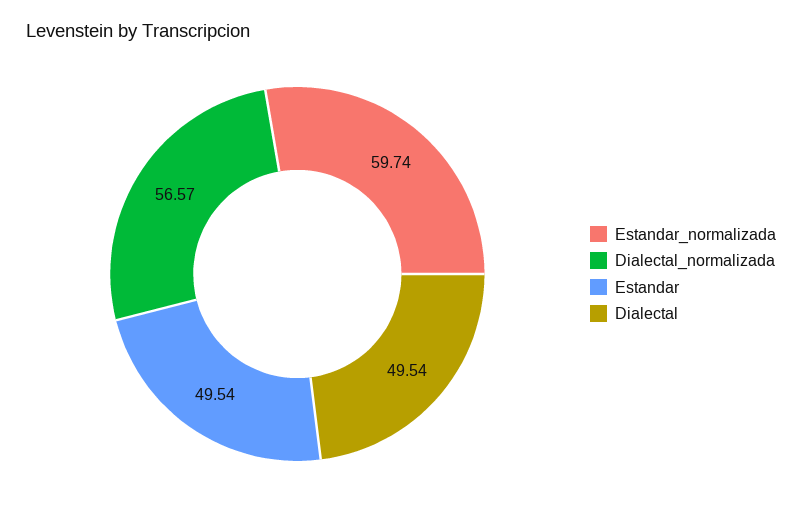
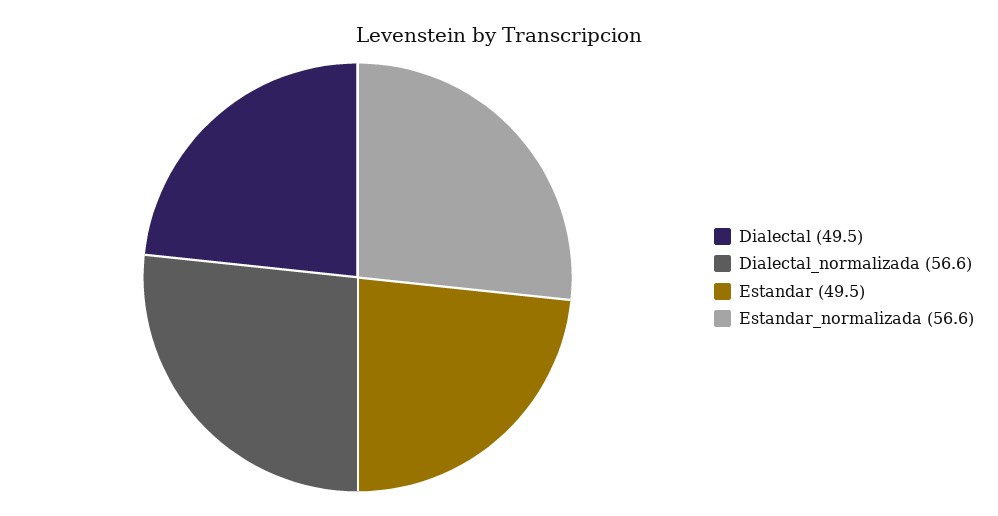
  {
-   "Estandar_normalizada": 59.74,
+   "Estandar_normalizada": 56.6,
    "Dialectal_normalizada": 56.57,
    "Estandar": 49.54,
    "Dialectal": 49.54
  }

